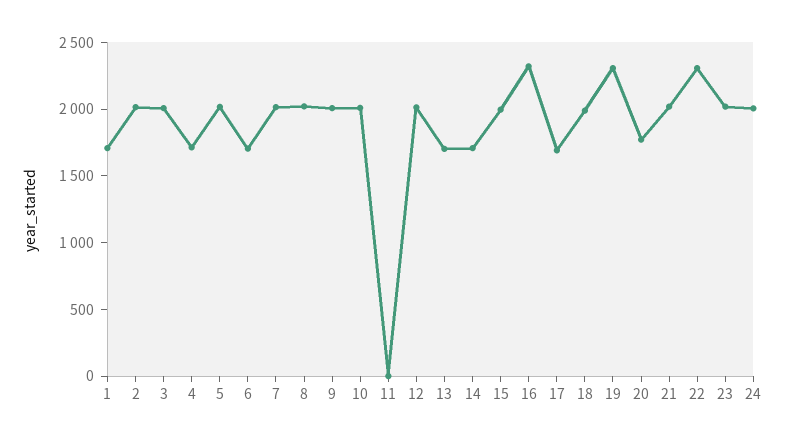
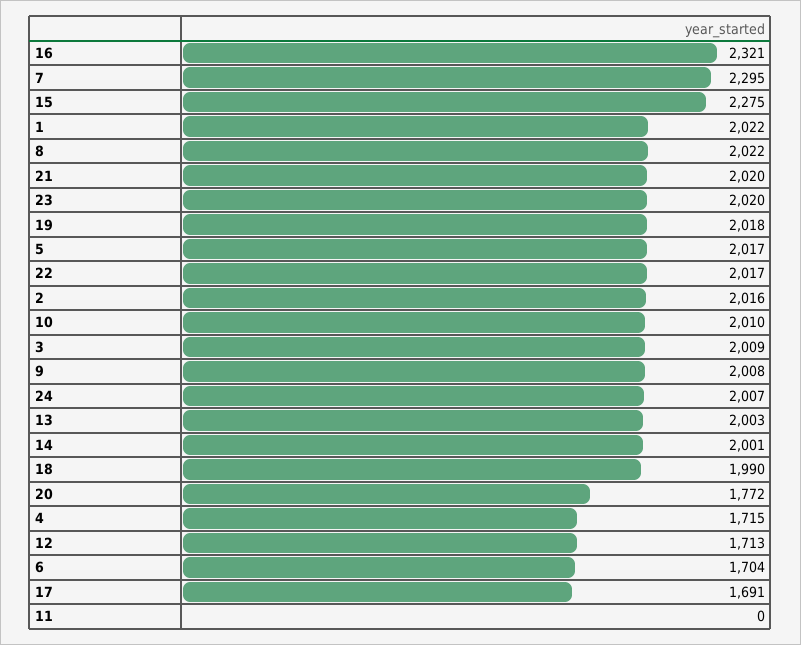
  {
-   "1": 1700,
+   "1": 2022,
    "2": 2016,
    "3": 2009,
    "4": 1715,
    "5": 2017,
    "6": 1704,
-   "7": 2000,
+   "7": 2295,
    "8": 2022,
    "9": 2008,
    "10": 2010,
    "11": 0,
-   "12": 2000,
+   "12": 1713,
-   "13": 1700,
+   "13": 2003,
-   "14": 1700,
+   "14": 2001,
-   "15": 2000,
+   "15": 2275,
    "16": 2321,
    "17": 1691,
    "18": 1990,
-   "19": 2300,
+   "19": 2018,
    "20": 1772,
    "21": 2020,
-   "22": 2300,
+   "22": 2017,
    "23": 2020,
    "24": 2007
  }

